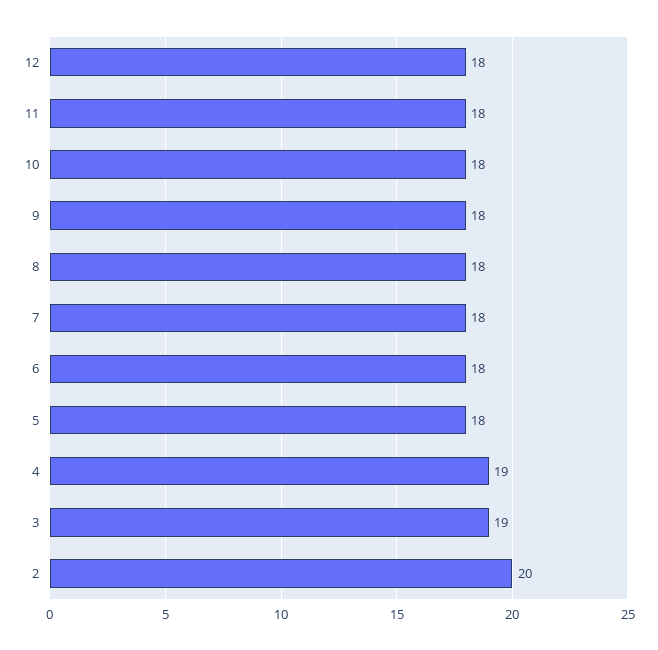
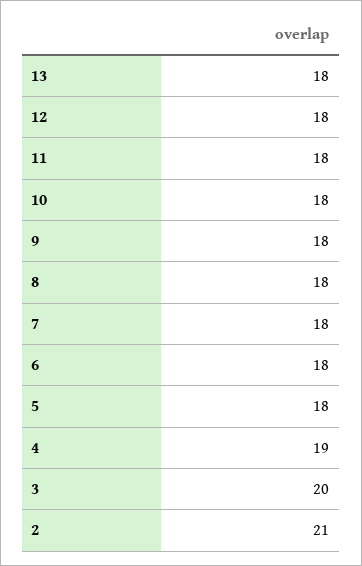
  {
    "12": 18,
    "11": 18,
    "10": 18,
    "9": 18,
    "8": 18,
    "7": 18,
    "6": 18,
    "5": 18,
    "4": 19,
-   "3": 19,
+   "3": 20,
-   "2": 20
+   "2": 21,
+   "13": 18
  }

